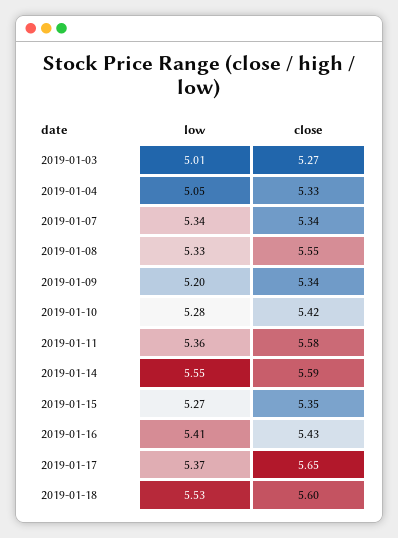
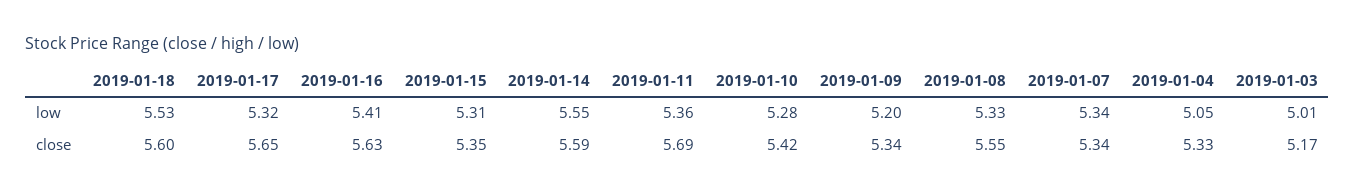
  {
    "low": {
      "2019-01-03": 5.01,
      "2019-01-04": 5.05,
      "2019-01-07": 5.34,
      "2019-01-08": 5.33,
      "2019-01-09": 5.2,
      "2019-01-10": 5.28,
      "2019-01-11": 5.36,
      "2019-01-14": 5.55,
-     "2019-01-15": 5.27,
+     "2019-01-15": 5.31,
      "2019-01-16": 5.41,
-     "2019-01-17": 5.37,
+     "2019-01-17": 5.32,
      "2019-01-18": 5.53
    },
    "close": {
-     "2019-01-03": 5.27,
+     "2019-01-03": 5.17,
      "2019-01-04": 5.33,
      "2019-01-07": 5.34,
      "2019-01-08": 5.55,
      "2019-01-09": 5.34,
      "2019-01-10": 5.42,
-     "2019-01-11": 5.58,
+     "2019-01-11": 5.69,
      "2019-01-14": 5.59,
      "2019-01-15": 5.35,
-     "2019-01-16": 5.43,
+     "2019-01-16": 5.63,
      "2019-01-17": 5.65,
      "2019-01-18": 5.6
    }
  }

